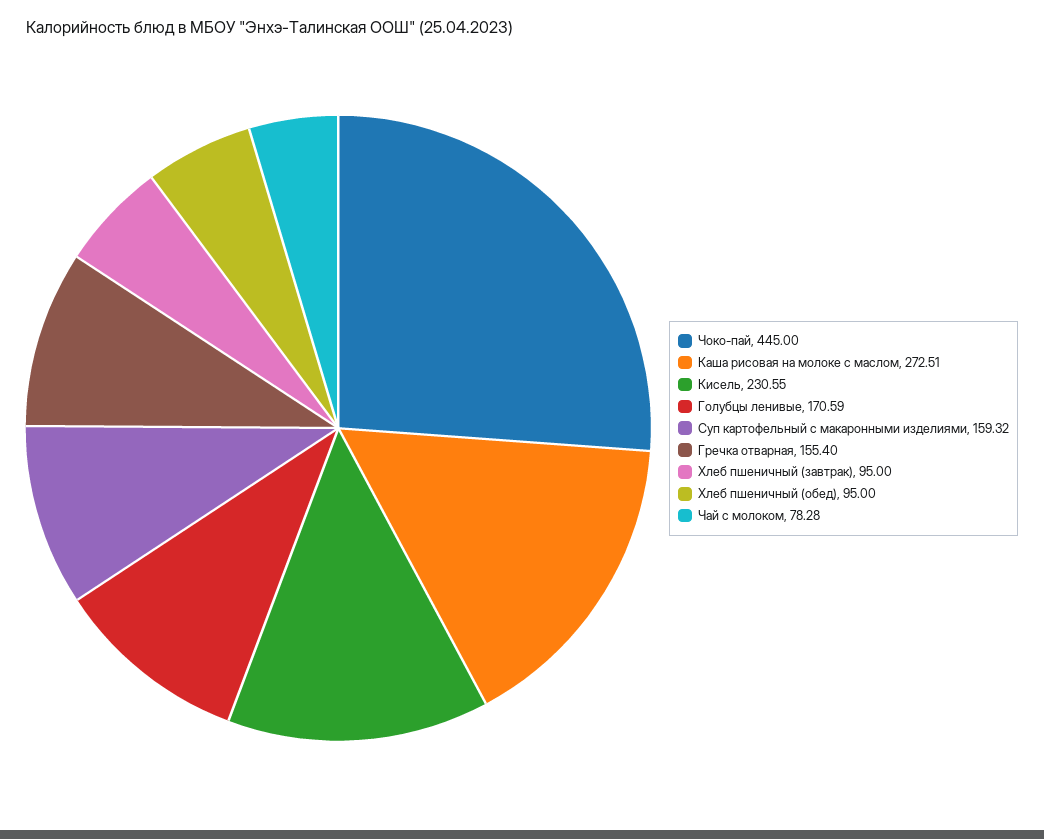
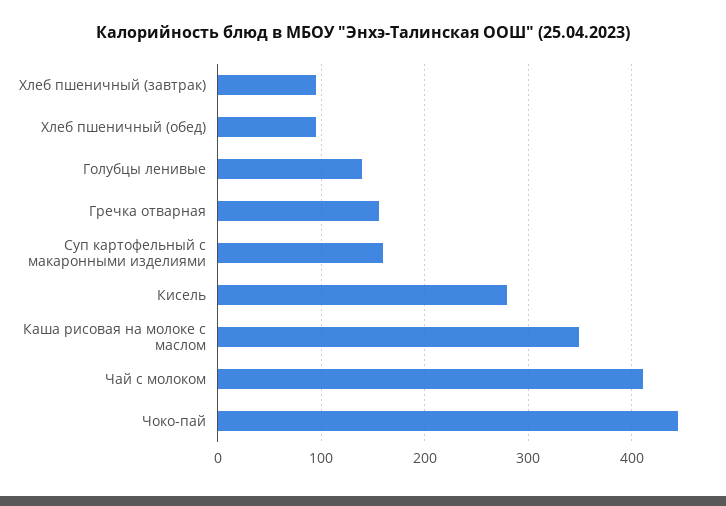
  {
    "Чоко-пай": 445,
-   "Каша рисовая на молоке с маслом": 272.51,
+   "Каша рисовая на молоке с маслом": 350,
-   "Кисель": 230.55,
+   "Кисель": 280,
-   "Голубцы ленивые": 170.59,
+   "Голубцы ленивые": 140,
    "Суп картофельный с макаронными изделиями": 159.32,
    "Гречка отварная": 155.4,
    "Хлеб пшеничный (завтрак)": 95,
    "Хлеб пшеничный (обед)": 95,
-   "Чай с молоком": 78.28
+   "Чай с молоком": 410
  }

